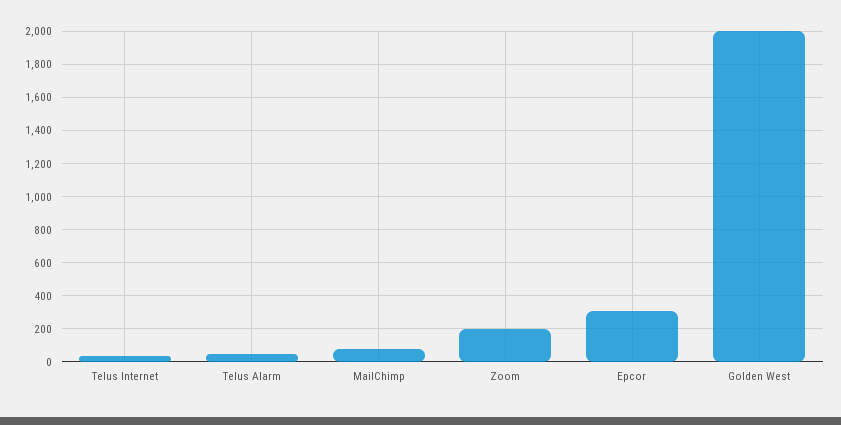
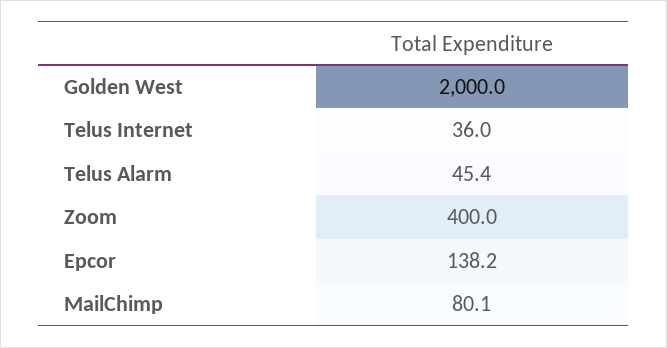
  {
    "Telus Internet": 36,
    "Telus Alarm": 45.4,
    "MailChimp": 80.1,
-   "Zoom": 200,
+   "Zoom": 400,
-   "Epcor": 300,
+   "Epcor": 138.2,
    "Golden West": 2000
  }

